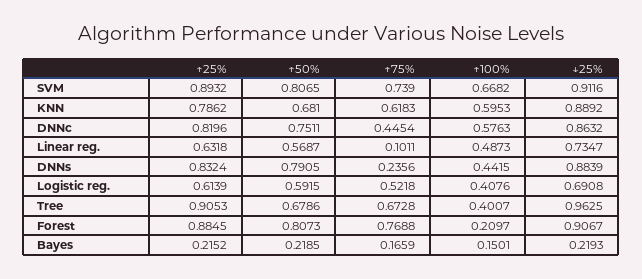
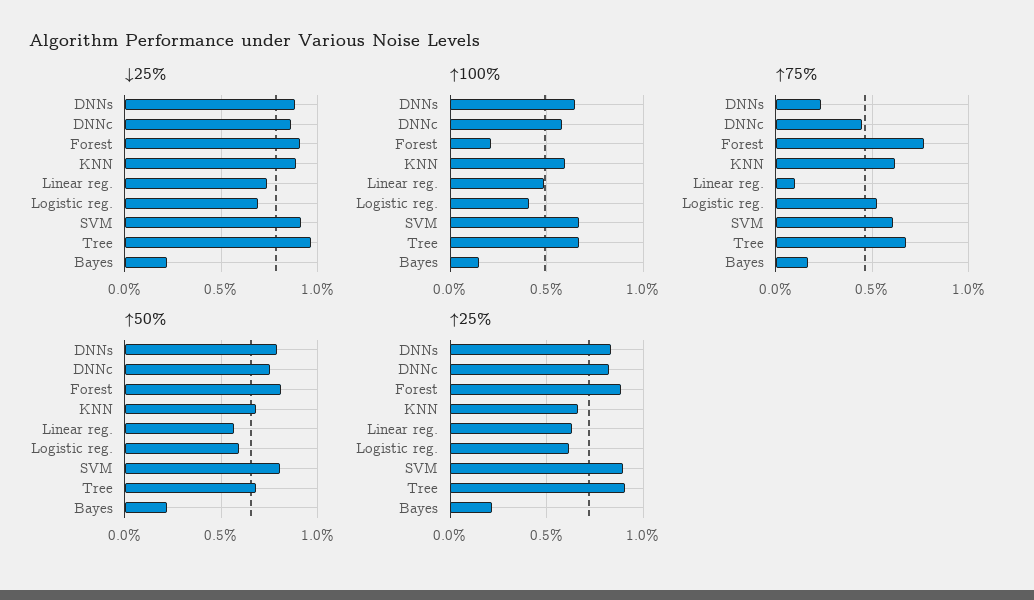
  {
    "↑25%": {
      "SVM": 0.8932,
-     "KNN": 0.7862,
+     "KNN": 0.65,
      "DNNc": 0.8196,
      "Linear reg.": 0.6318,
      "DNNs": 0.8324,
      "Logistic reg.": 0.6139,
      "Tree": 0.9053,
      "Forest": 0.8845,
      "Bayes": 0.2152
    },
    "↑50%": {
      "SVM": 0.8065,
      "KNN": 0.681,
      "DNNc": 0.7511,
      "Linear reg.": 0.5687,
      "DNNs": 0.7905,
      "Logistic reg.": 0.5915,
      "Tree": 0.6786,
      "Forest": 0.8073,
      "Bayes": 0.2185
    },
    "↑75%": {
-     "SVM": 0.739,
+     "SVM": 0.6,
      "KNN": 0.6183,
      "DNNc": 0.4454,
      "Linear reg.": 0.1011,
      "DNNs": 0.2356,
      "Logistic reg.": 0.5218,
      "Tree": 0.6728,
      "Forest": 0.7688,
      "Bayes": 0.1659
    },
    "↑100%": {
      "SVM": 0.6682,
      "KNN": 0.5953,
      "DNNc": 0.5763,
      "Linear reg.": 0.4873,
-     "DNNs": 0.4415,
+     "DNNs": 0.65,
      "Logistic reg.": 0.4076,
-     "Tree": 0.4007,
+     "Tree": 0.65,
      "Forest": 0.2097,
      "Bayes": 0.1501
    },
    "↓25%": {
      "SVM": 0.9116,
      "KNN": 0.8892,
      "DNNc": 0.8632,
      "Linear reg.": 0.7347,
      "DNNs": 0.8839,
      "Logistic reg.": 0.6908,
      "Tree": 0.9625,
      "Forest": 0.9067,
      "Bayes": 0.2193
    }
  }

